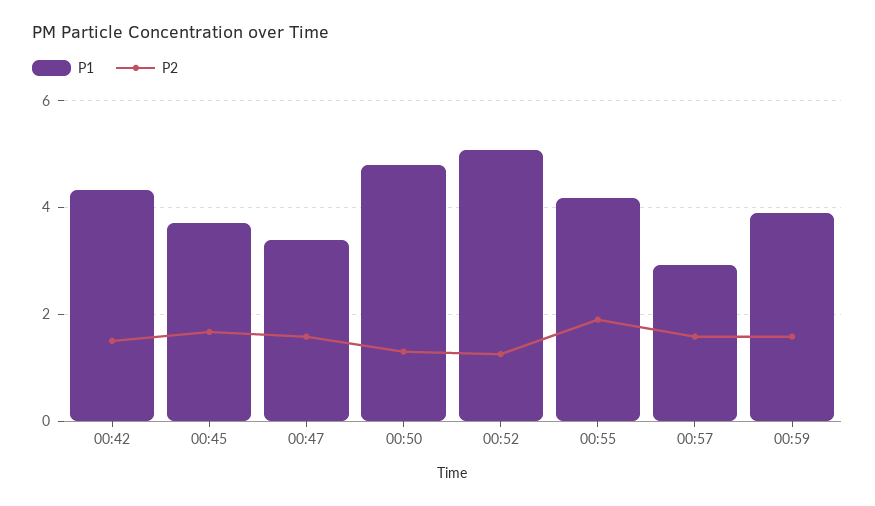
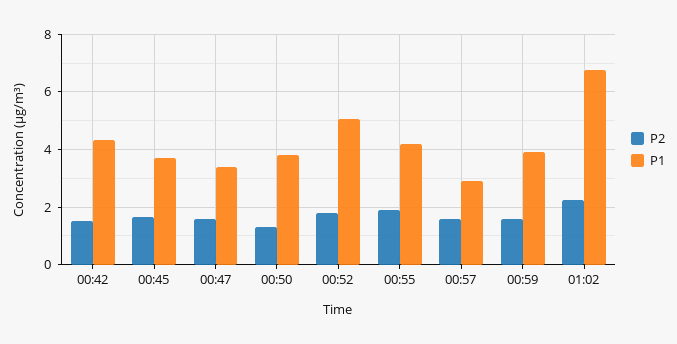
  {
    "P1": {
      "00:42": 4.4,
      "00:45": 3.8,
      "00:47": 3.4,
-     "00:50": 4.8,
+     "00:50": 3.75,
      "00:52": 5,
      "00:55": 4.2,
      "00:57": 3,
-     "00:59": 4
+     "00:59": 4,
+     "01:02": 6.75
    },
    "P2": {
      "00:42": 1.6,
      "00:45": 1.6,
      "00:47": 1.6,
      "00:50": 1.4,
-     "00:52": 1.2,
+     "00:52": 1.75,
      "00:55": 2,
      "00:57": 1.6,
-     "00:59": 1.6
+     "00:59": 1.6,
+     "01:02": 2.25
    }
  }

